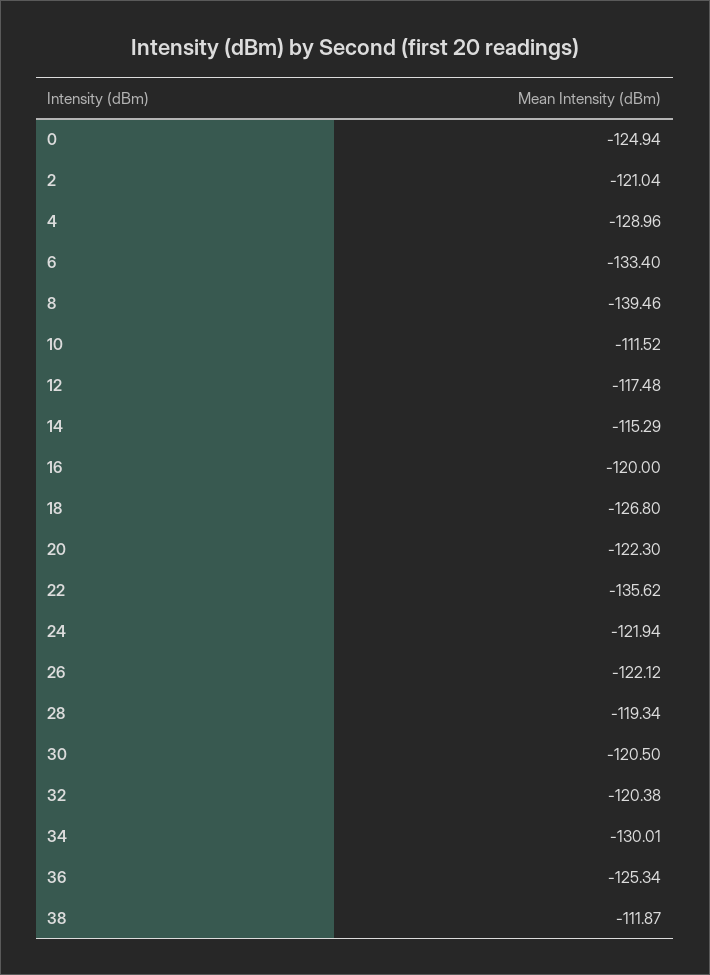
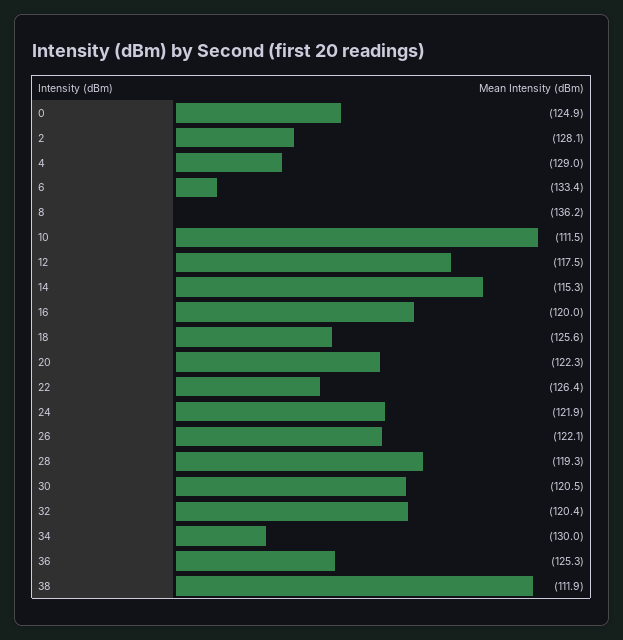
  {
    "0": -124.94,
-   "2": -121.04,
+   "2": -128.1,
    "4": -128.96,
    "6": -133.4,
-   "8": -139.46,
+   "8": -136.2,
    "10": -111.52,
    "12": -117.48,
    "14": -115.29,
    "16": -120,
-   "18": -126.8,
+   "18": -125.6,
    "20": -122.3,
-   "22": -135.62,
+   "22": -126.4,
    "24": -121.94,
    "26": -122.12,
    "28": -119.34,
    "30": -120.5,
    "32": -120.38,
    "34": -130.01,
    "36": -125.34,
    "38": -111.87
  }

